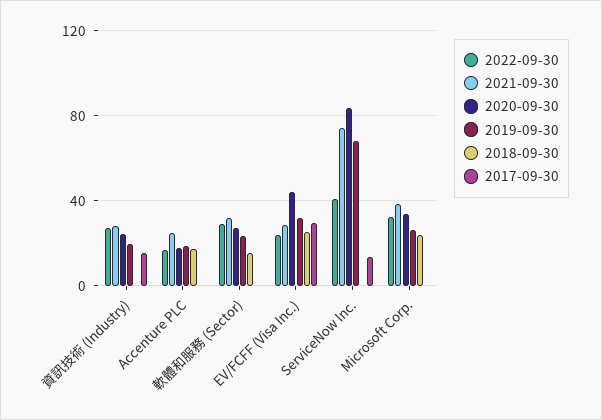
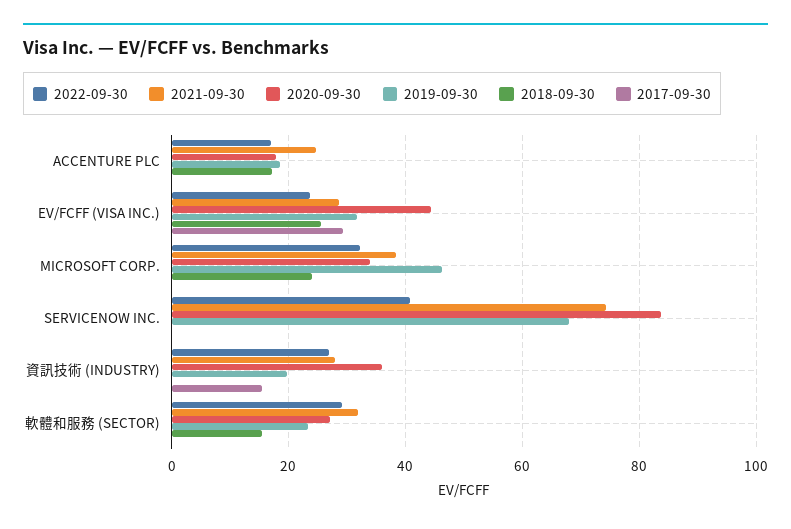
  {
    "2022-09-30": {
      "資訊技術 (Industry)": 28,
      "Accenture PLC": 16,
      "軟體和服務 (Sector)": 30,
      "EV/FCFF (Visa Inc.)": 24,
      "ServiceNow Inc.": 40,
      "Microsoft Corp.": 32
    },
    "2021-09-30": {
      "資訊技術 (Industry)": 28,
      "Accenture PLC": 24,
      "軟體和服務 (Sector)": 32,
      "EV/FCFF (Visa Inc.)": 28,
      "ServiceNow Inc.": 74,
      "Microsoft Corp.": 38
    },
    "2020-09-30": {
-     "資訊技術 (Industry)": 25,
+     "資訊技術 (Industry)": 36,
      "Accenture PLC": 18,
      "軟體和服務 (Sector)": 28,
      "EV/FCFF (Visa Inc.)": 44,
      "ServiceNow Inc.": 84,
      "Microsoft Corp.": 34
    },
    "2019-09-30": {
      "資訊技術 (Industry)": 20,
      "Accenture PLC": 18,
      "軟體和服務 (Sector)": 24,
      "EV/FCFF (Visa Inc.)": 32,
      "ServiceNow Inc.": 68,
-     "Microsoft Corp.": 25
+     "Microsoft Corp.": 46
    },
    "2018-09-30": {
      "資訊技術 (Industry)": 0,
      "Accenture PLC": 18,
      "軟體和服務 (Sector)": 16,
      "EV/FCFF (Visa Inc.)": 26,
      "ServiceNow Inc.": 0,
      "Microsoft Corp.": 24
    },
    "2017-09-30": {
      "資訊技術 (Industry)": 16,
      "Accenture PLC": 0,
      "軟體和服務 (Sector)": 0,
      "EV/FCFF (Visa Inc.)": 30,
-     "ServiceNow Inc.": 15,
+     "ServiceNow Inc.": 0,
      "Microsoft Corp.": 0
    }
  }

